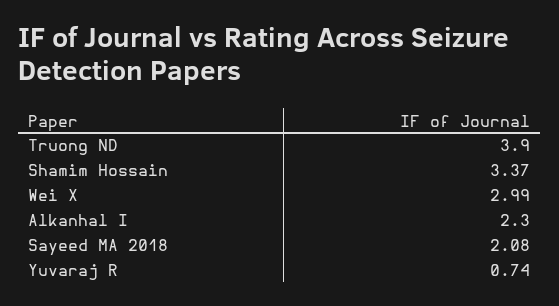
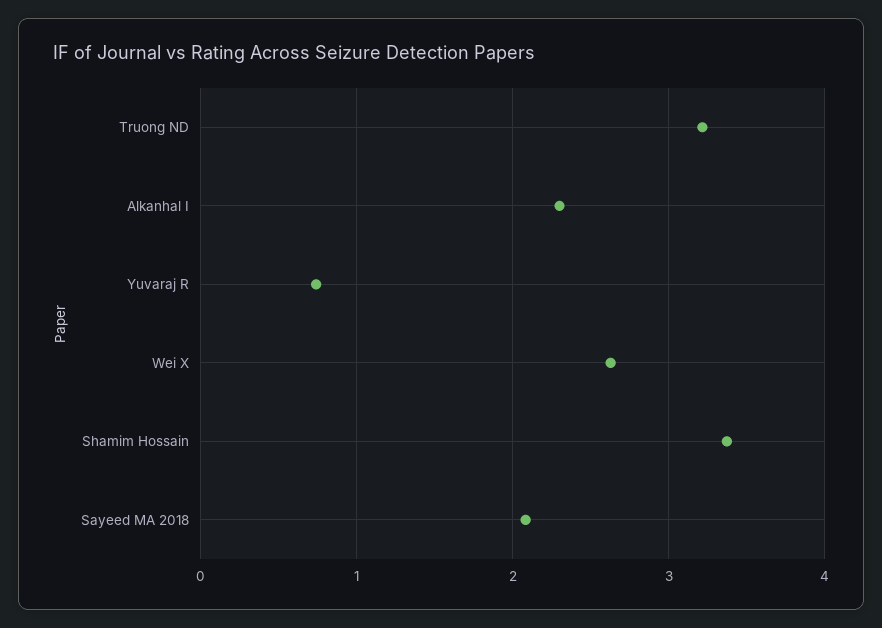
  {
-   "Truong ND": 3.9,
+   "Truong ND": 3.2,
    "Shamim Hossain": 3.37,
-   "Wei X": 2.99,
+   "Wei X": 2.6,
    "Alkanhal I": 2.3,
    "Sayeed MA 2018": 2.08,
    "Yuvaraj R": 0.74
  }

